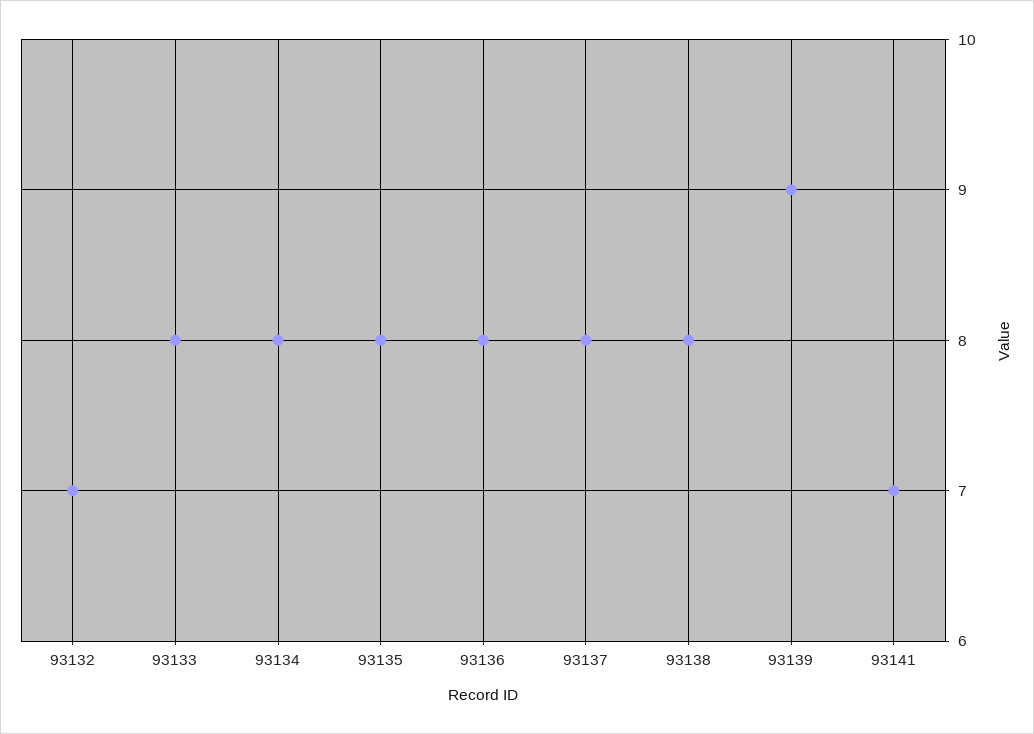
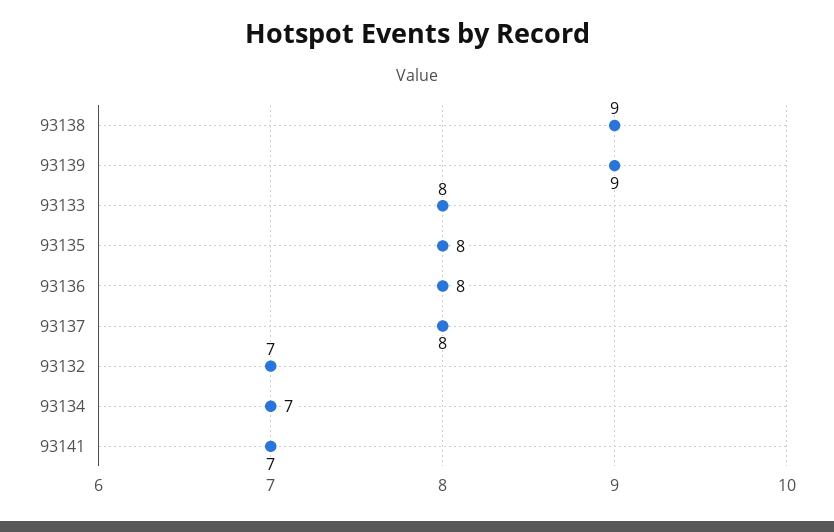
  {
    "93132": 7,
    "93133": 8,
-   "93134": 8,
+   "93134": 7,
    "93135": 8,
    "93136": 8,
    "93137": 8,
-   "93138": 8,
+   "93138": 9,
    "93139": 9,
    "93141": 7
  }

